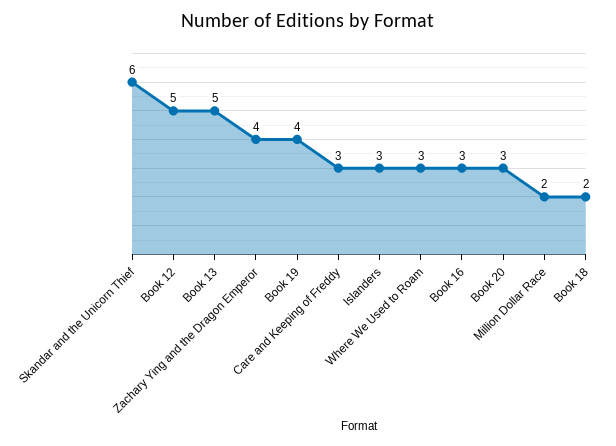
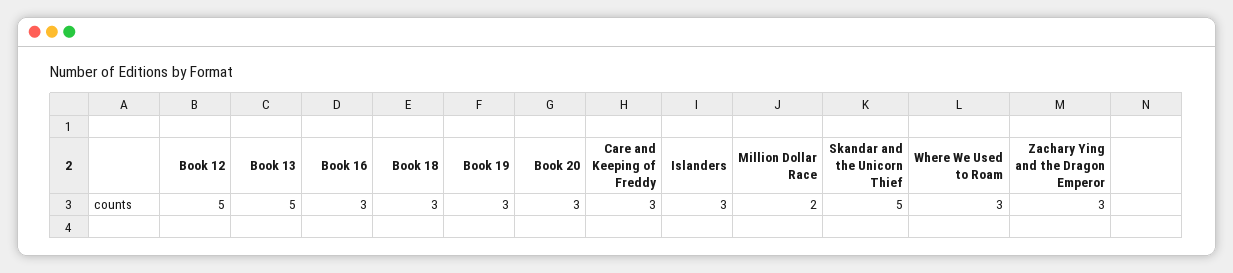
  {
-   "Skandar and the Unicorn Thief": 6,
+   "Skandar and the Unicorn Thief": 5,
    "Book 12": 5,
    "Book 13": 5,
-   "Zachary Ying and the Dragon Emperor": 4,
+   "Zachary Ying and the Dragon Emperor": 3,
-   "Book 19": 4,
+   "Book 19": 3,
    "Care and Keeping of Freddy": 3,
    "Islanders": 3,
    "Where We Used to Roam": 3,
    "Book 16": 3,
    "Book 20": 3,
    "Million Dollar Race": 2,
-   "Book 18": 2
+   "Book 18": 3
  }

